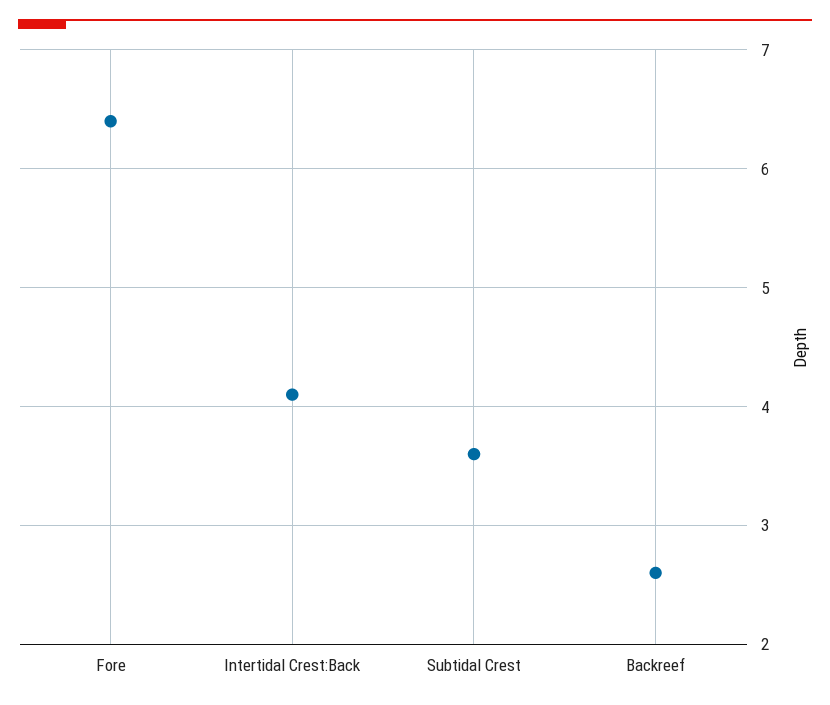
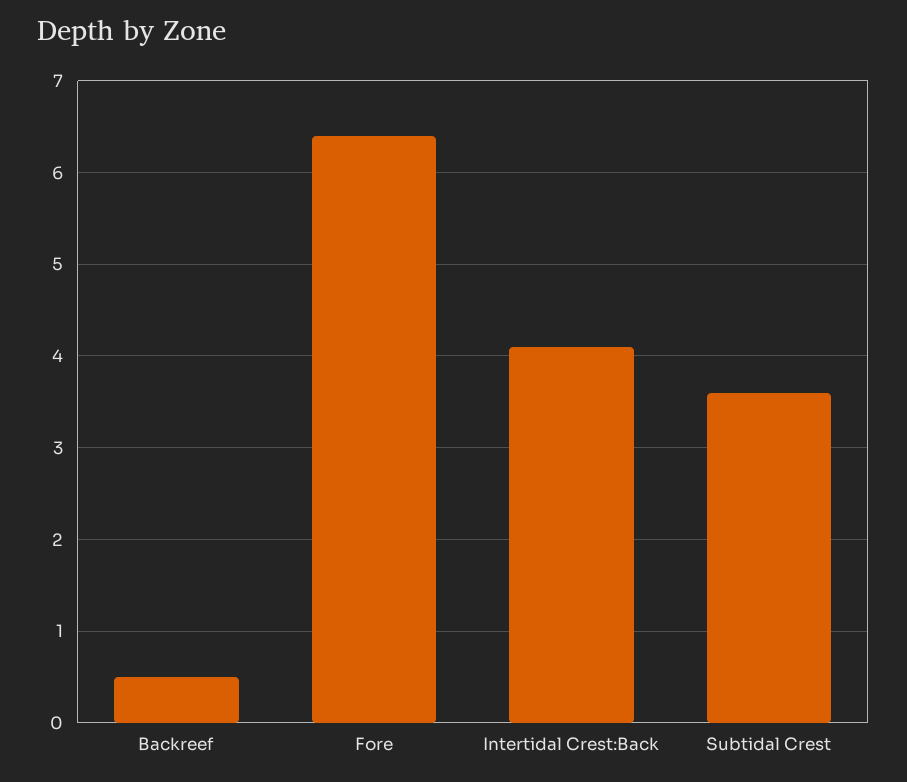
  {
    "Fore": 6.4,
    "Intertidal Crest:Back": 4.1,
    "Subtidal Crest": 3.6,
-   "Backreef": 2.6
+   "Backreef": 0.5
  }

